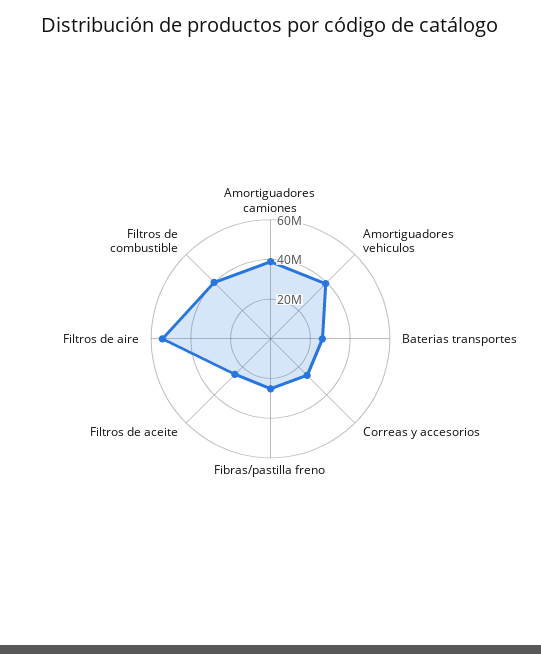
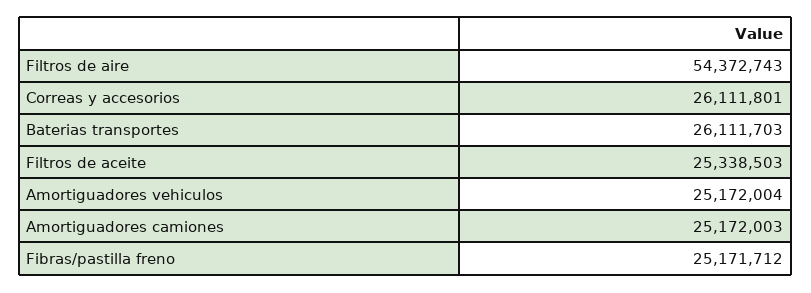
  {
-   "Amortiguadores camiones": 40000000,
+   "Amortiguadores camiones": 25172003,
-   "Amortiguadores vehiculos": 40000000,
+   "Amortiguadores vehiculos": 25172004,
    "Baterias transportes": 26111703,
    "Correas y accesorios": 26111801,
    "Fibras/pastilla freno": 25171712,
    "Filtros de aceite": 25338503,
-   "Filtros de aire": 54372743,
+   "Filtros de aire": 54372743
-   "Filtros de combustible": 40000000
  }

